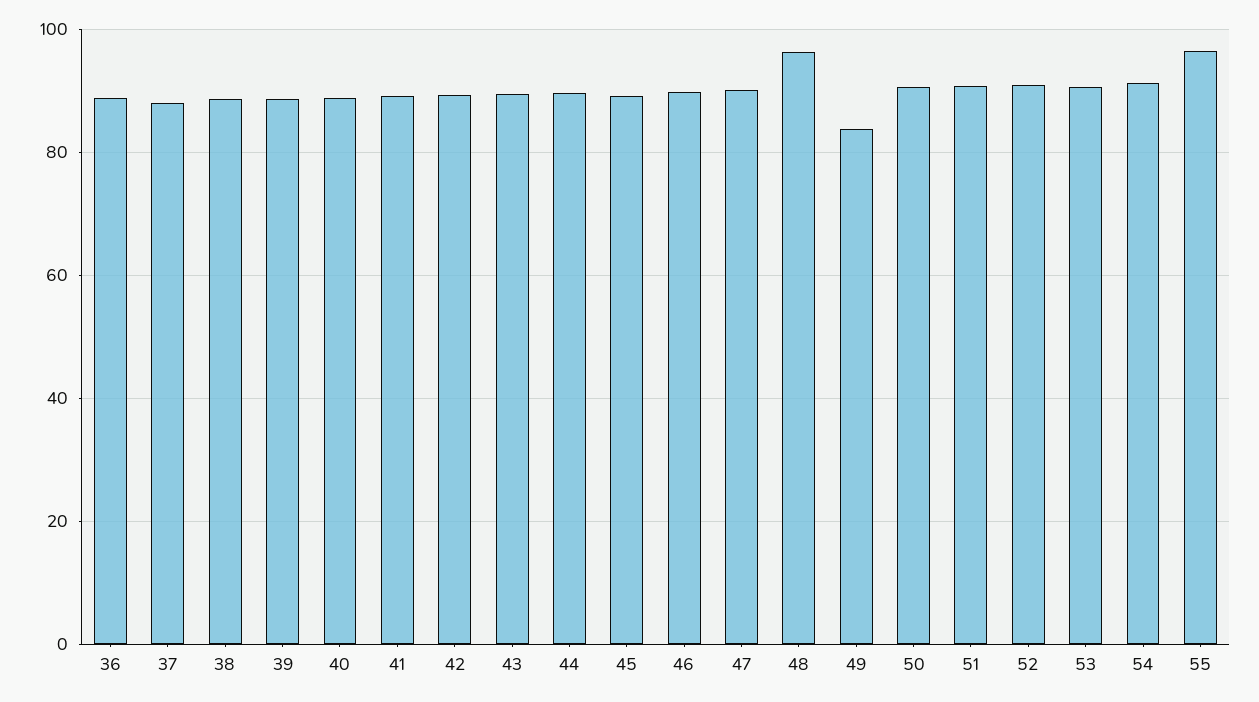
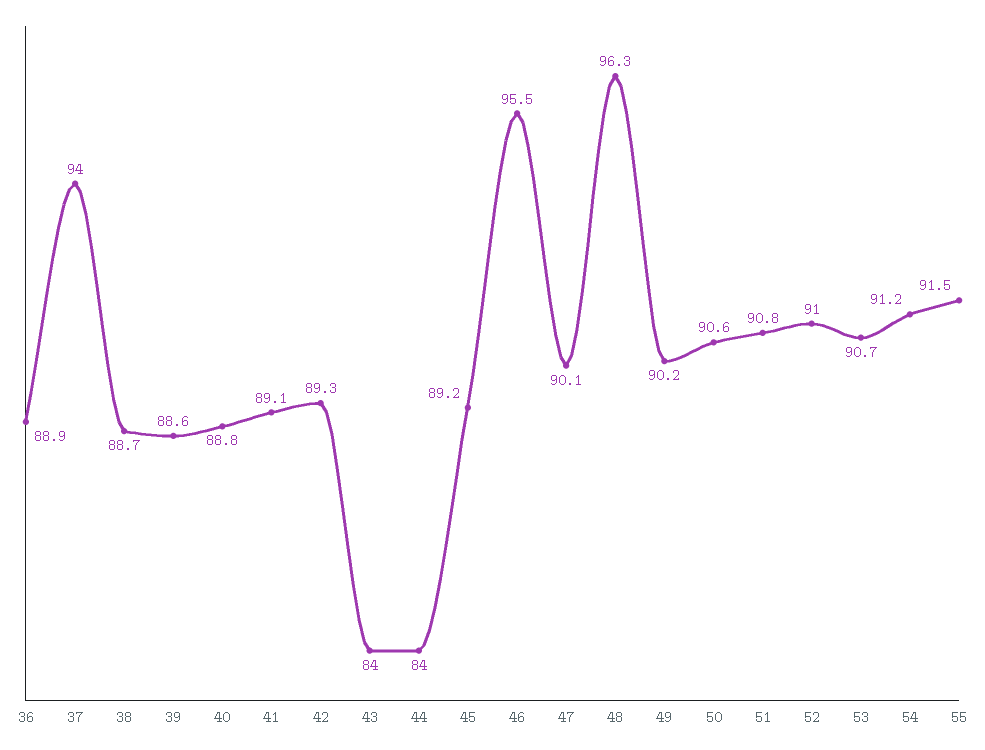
  {
    "36": 88.9,
-   "37": 88,
+   "37": 94,
    "38": 88.7,
    "39": 88.6,
    "40": 88.8,
    "41": 89.1,
    "42": 89.3,
-   "43": 90,
+   "43": 84,
-   "44": 90,
+   "44": 84,
    "45": 89.2,
-   "46": 90,
+   "46": 95.5,
    "47": 90.1,
    "48": 96.3,
-   "49": 84,
+   "49": 90.2,
    "50": 90.6,
    "51": 90.8,
    "52": 91,
    "53": 90.7,
    "54": 91.2,
-   "55": 96
+   "55": 91.5
  }

